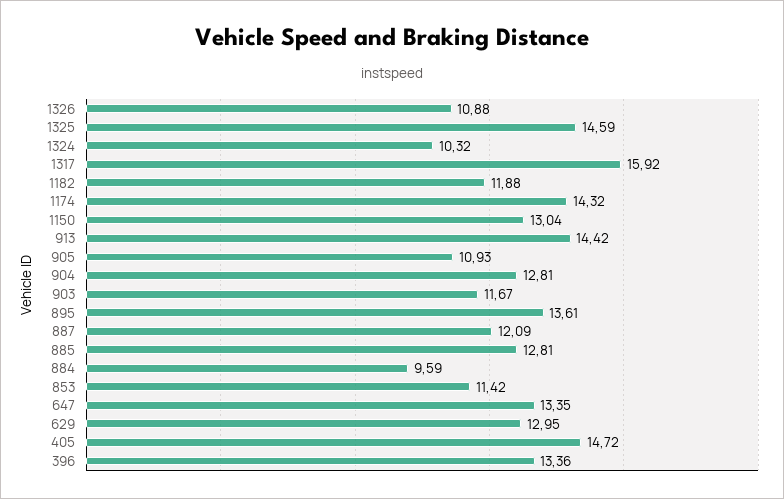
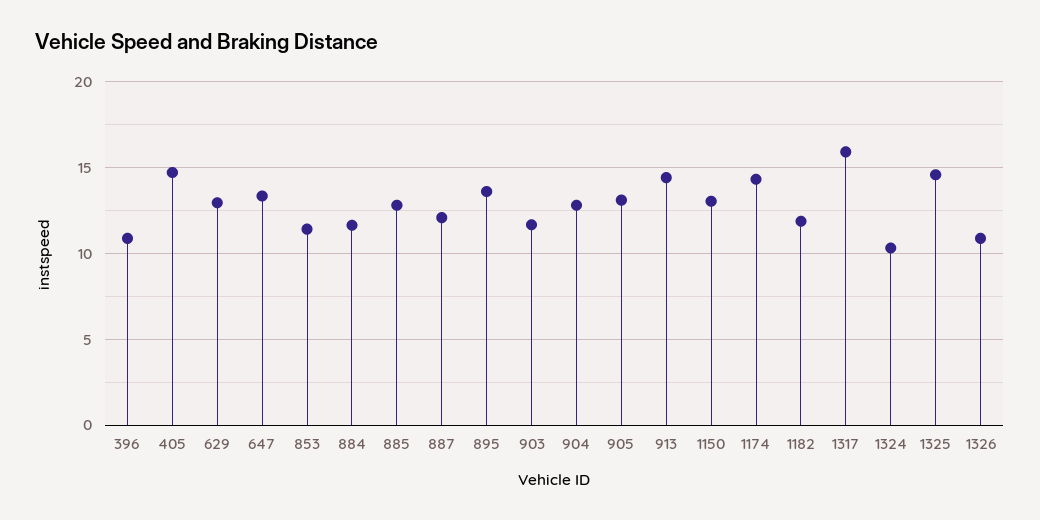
  {
    "1326": 10.88,
    "1325": 14.59,
    "1324": 10.32,
    "1317": 15.92,
    "1182": 11.88,
    "1174": 14.32,
    "1150": 13.04,
    "913": 14.42,
-   "905": 10.93,
+   "905": 13,
    "904": 12.81,
    "903": 11.67,
    "895": 13.61,
    "887": 12.09,
    "885": 12.81,
-   "884": 9.59,
+   "884": 11.5,
    "853": 11.42,
    "647": 13.35,
    "629": 12.95,
    "405": 14.72,
-   "396": 13.36
+   "396": 11
  }

